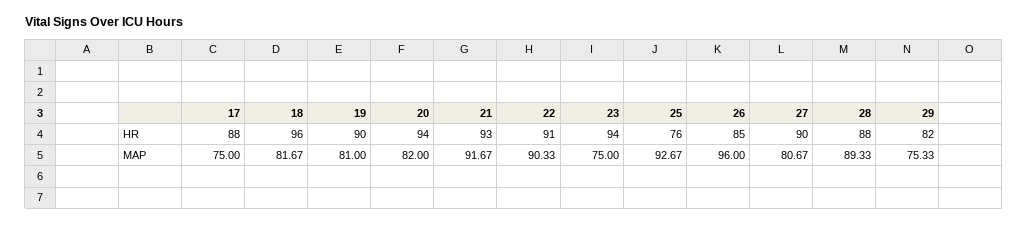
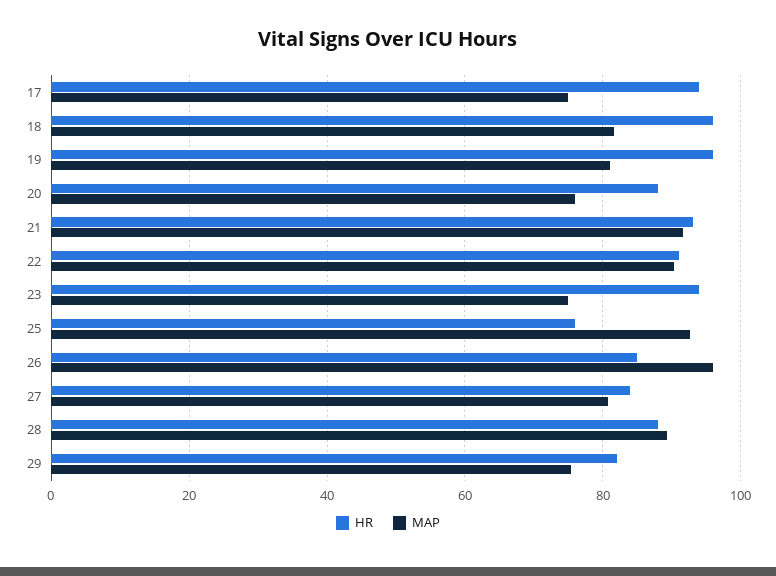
  {
    "HR": {
-     "17": 88,
+     "17": 94,
      "18": 96,
-     "19": 90,
+     "19": 96,
-     "20": 94,
+     "20": 88,
      "21": 93,
      "22": 91,
      "23": 94,
      "25": 76,
      "26": 85,
-     "27": 90,
+     "27": 84,
      "28": 88,
      "29": 82
    },
    "MAP": {
      "17": 75,
      "18": 81.67,
      "19": 81,
-     "20": 82,
+     "20": 76,
      "21": 91.67,
      "22": 90.33,
      "23": 75,
      "25": 92.67,
      "26": 96,
      "27": 80.67,
      "28": 89.33,
      "29": 75.33
    }
  }

